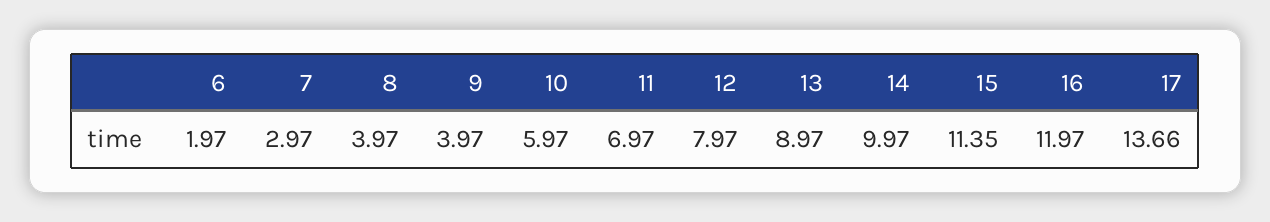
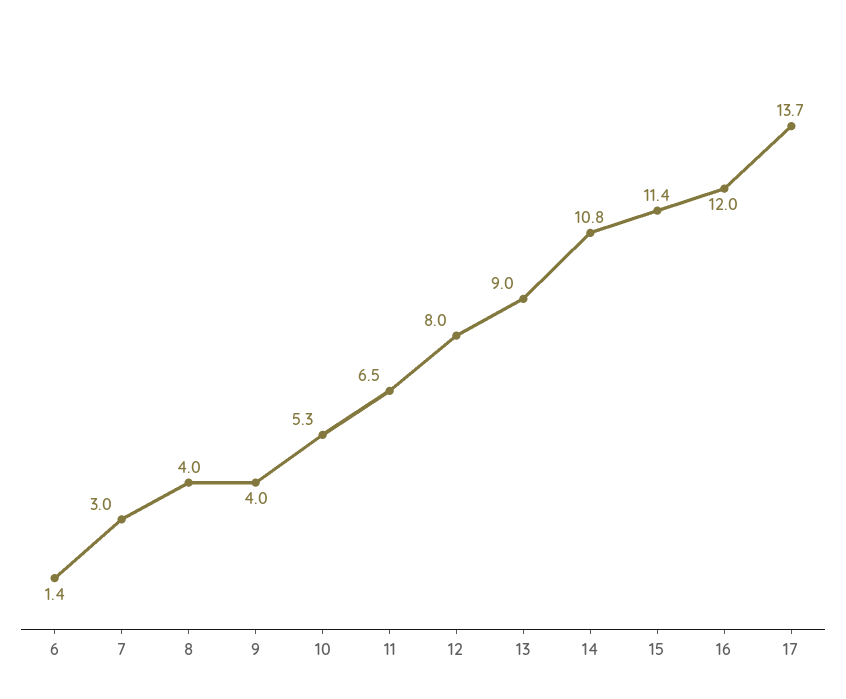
  {
-   "6": 1.97,
+   "6": 1.4,
    "7": 2.97,
    "8": 3.97,
    "9": 3.97,
-   "10": 5.97,
+   "10": 5.3,
-   "11": 6.97,
+   "11": 6.5,
    "12": 7.97,
    "13": 8.97,
-   "14": 9.97,
+   "14": 10.8,
    "15": 11.35,
    "16": 11.97,
    "17": 13.66
  }

